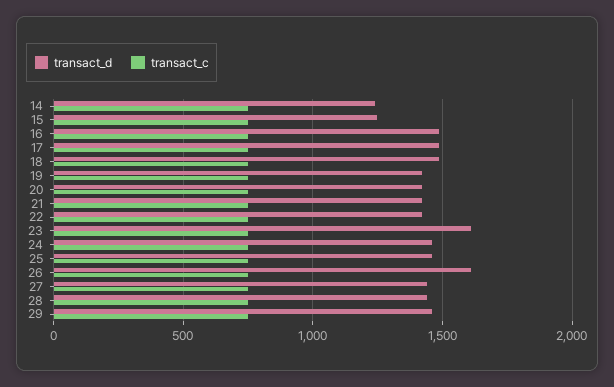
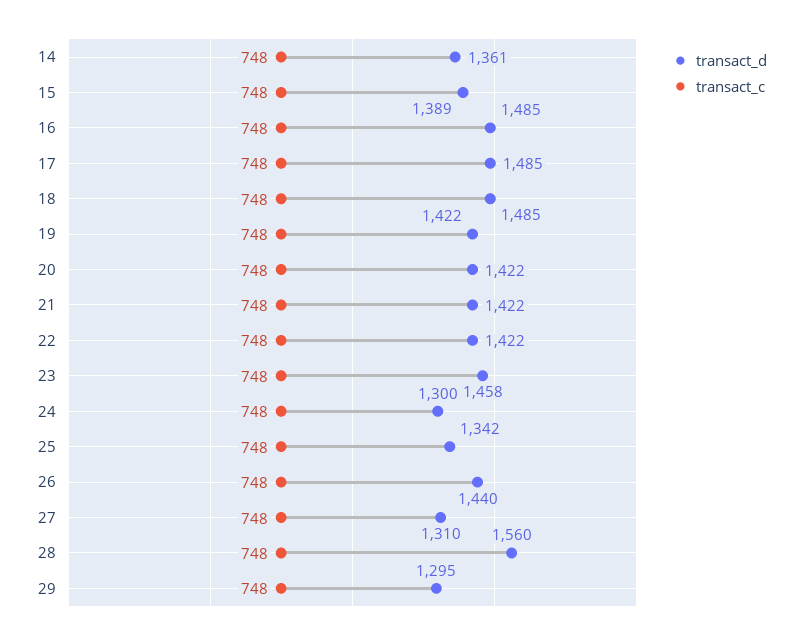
  {
    "transact_d": {
-     "14": 1250,
+     "14": 1361,
-     "15": 1250,
+     "15": 1389,
      "16": 1485,
      "17": 1485,
      "18": 1485,
      "19": 1422,
      "20": 1422,
      "21": 1422,
      "22": 1422,
-     "23": 1600,
+     "23": 1458,
-     "24": 1450,
+     "24": 1300,
-     "25": 1450,
+     "25": 1342,
-     "26": 1600,
+     "26": 1440,
-     "27": 1450,
+     "27": 1310,
-     "28": 1450,
+     "28": 1560,
-     "29": 1450
+     "29": 1295
    },
    "transact_c": {
      "14": 748,
      "15": 748,
      "16": 748,
      "17": 748,
      "18": 748,
      "19": 748,
      "20": 748,
      "21": 748,
      "22": 748,
      "23": 748,
      "24": 748,
      "25": 748,
      "26": 748,
      "27": 748,
      "28": 748,
      "29": 748
    }
  }

